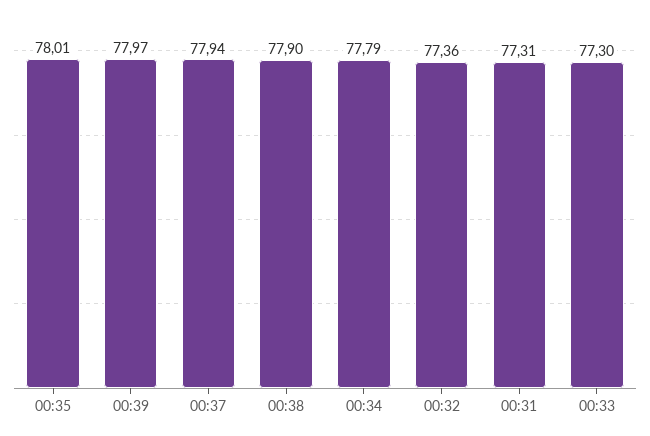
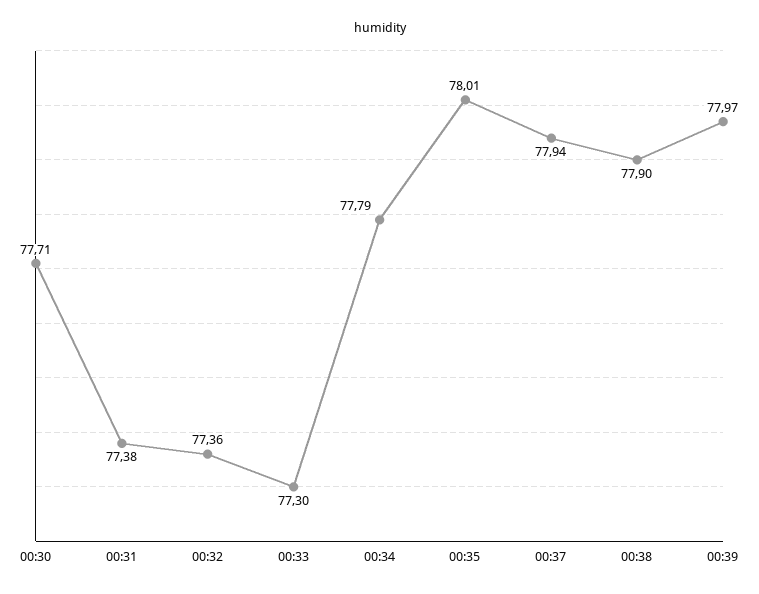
  {
    "00:35": 78.01,
    "00:39": 77.97,
    "00:37": 77.94,
    "00:38": 77.9,
    "00:34": 77.79,
    "00:32": 77.36,
-   "00:31": 77.31,
+   "00:31": 77.38,
-   "00:33": 77.3
+   "00:33": 77.3,
+   "00:30": 77.71
  }

